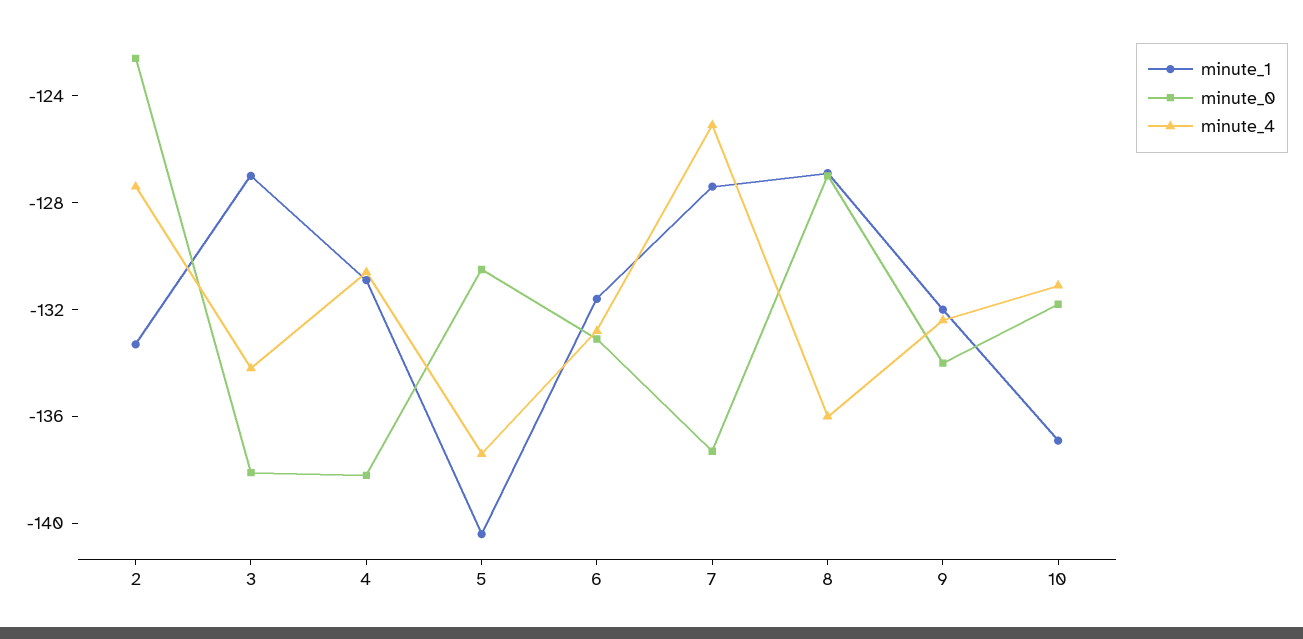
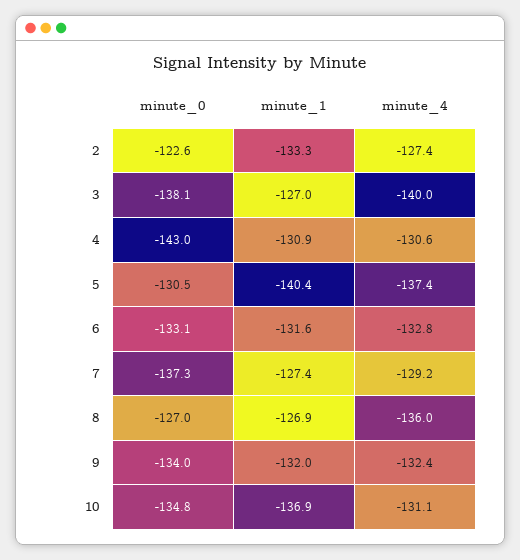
  {
    "minute_1": {
      "2": -133.3,
      "3": -127,
      "4": -130.9,
      "5": -140.4,
      "6": -131.6,
      "7": -127.4,
      "8": -126.9,
      "9": -132,
      "10": -136.9
    },
    "minute_0": {
      "2": -122.6,
      "3": -138.1,
-     "4": -138,
+     "4": -143,
      "5": -130.5,
      "6": -133.1,
      "7": -137.3,
      "8": -127,
      "9": -134,
-     "10": -132
+     "10": -134.8
    },
    "minute_4": {
      "2": -127.4,
-     "3": -134,
+     "3": -140,
      "4": -130.6,
      "5": -137.4,
      "6": -132.8,
-     "7": -125,
+     "7": -129.2,
      "8": -136,
      "9": -132.4,
      "10": -131.1
    }
  }

